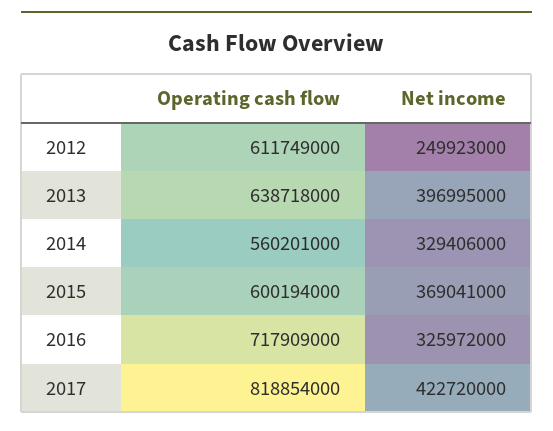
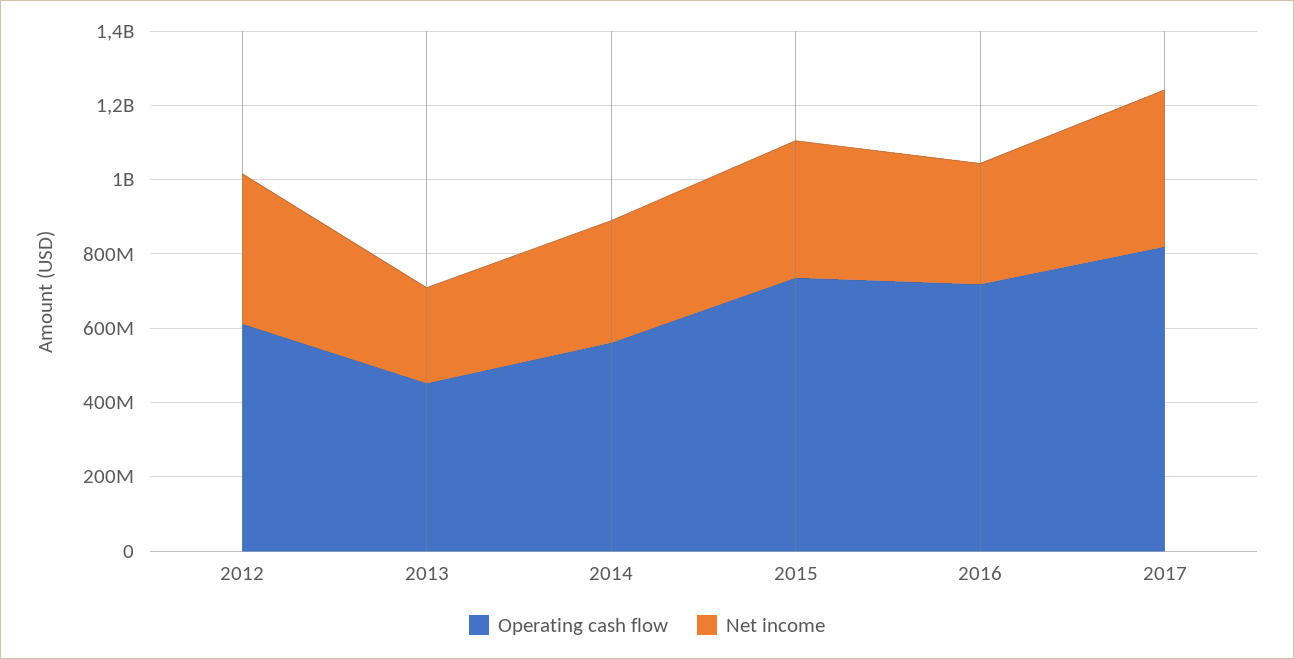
  {
    "Operating cash flow": {
      "2012": 611749000,
-     "2013": 638718000,
+     "2013": 450000000,
      "2014": 560201000,
-     "2015": 600194000,
+     "2015": 750000000,
      "2016": 717909000,
      "2017": 818854000
    },
    "Net income": {
-     "2012": 249923000,
+     "2012": 400000000,
-     "2013": 396995000,
+     "2013": 250000000,
      "2014": 329406000,
      "2015": 369041000,
      "2016": 325972000,
      "2017": 422720000
    }
  }

